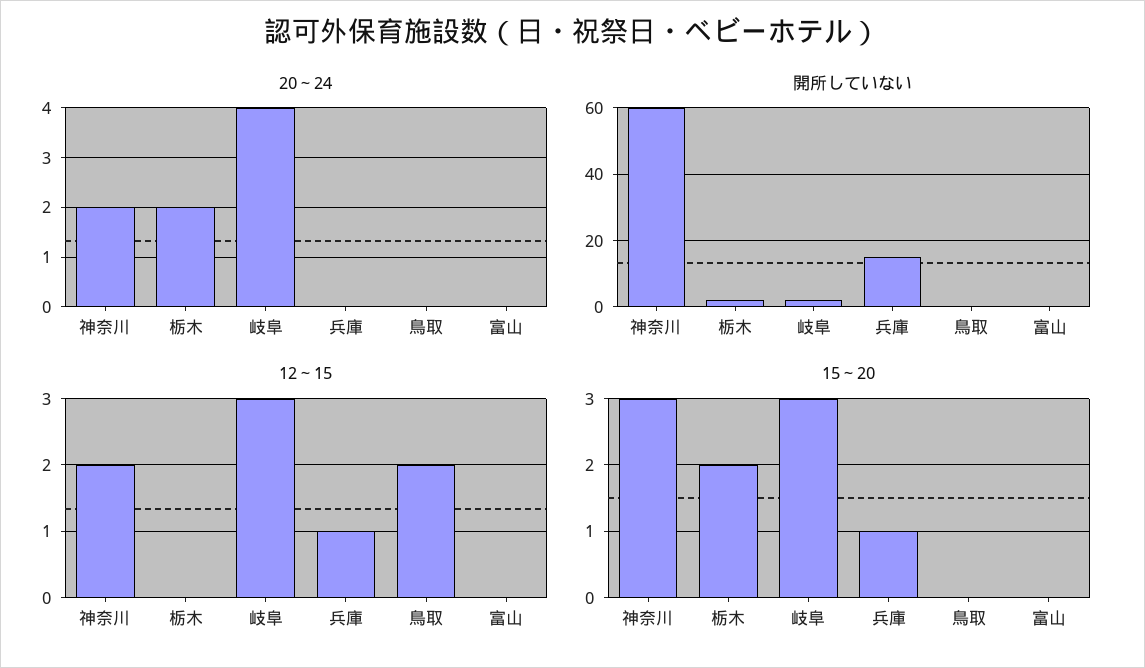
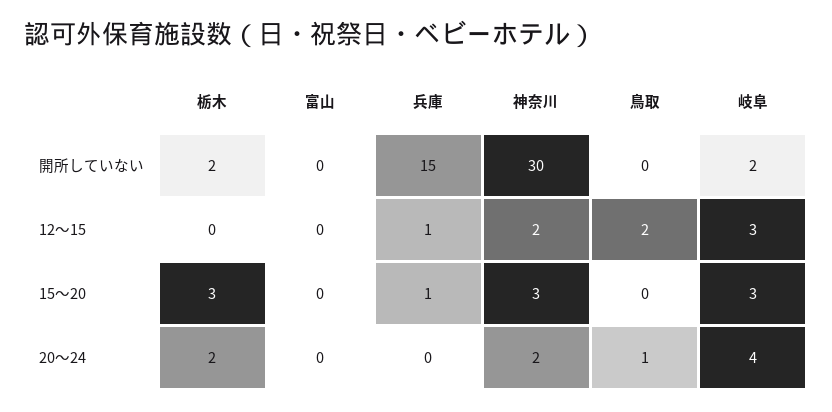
  {
    "20～24": {
      "神奈川": 2,
      "栃木": 2,
      "岐阜": 4,
      "兵庫": 0,
-     "鳥取": 0,
+     "鳥取": 1,
      "富山": 0
    },
    "開所していない": {
-     "神奈川": 60,
+     "神奈川": 30,
      "栃木": 2,
      "岐阜": 2,
      "兵庫": 15,
      "鳥取": 0,
      "富山": 0
    },
    "12～15": {
      "神奈川": 2,
      "栃木": 0,
      "岐阜": 3,
      "兵庫": 1,
      "鳥取": 2,
      "富山": 0
    },
    "15～20": {
      "神奈川": 3,
-     "栃木": 2,
+     "栃木": 3,
      "岐阜": 3,
      "兵庫": 1,
      "鳥取": 0,
      "富山": 0
    }
  }

